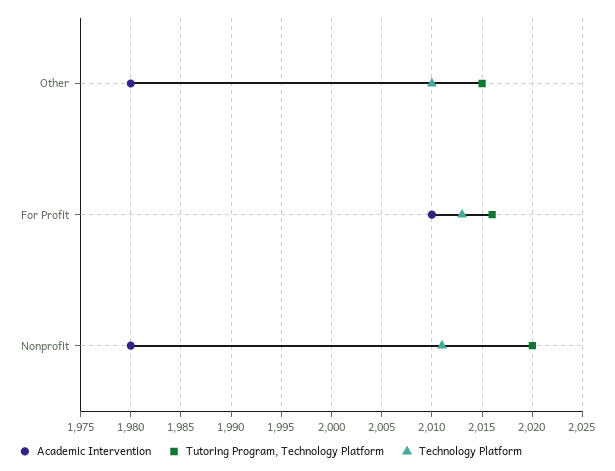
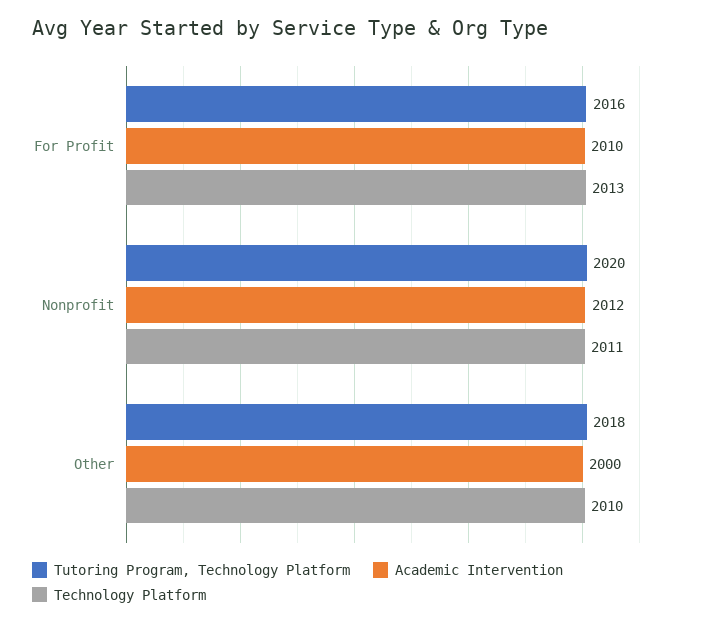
  {
    "Academic Intervention": {
-     "Other": 1980,
+     "Other": 2000,
      "For Profit": 2010,
-     "Nonprofit": 1980
+     "Nonprofit": 2012
    },
    "Tutoring Program, Technology Platform": {
-     "Other": 2015,
+     "Other": 2018,
      "For Profit": 2016,
      "Nonprofit": 2020
    },
    "Technology Platform": {
      "Other": 2010,
      "For Profit": 2013,
      "Nonprofit": 2011
    }
  }

